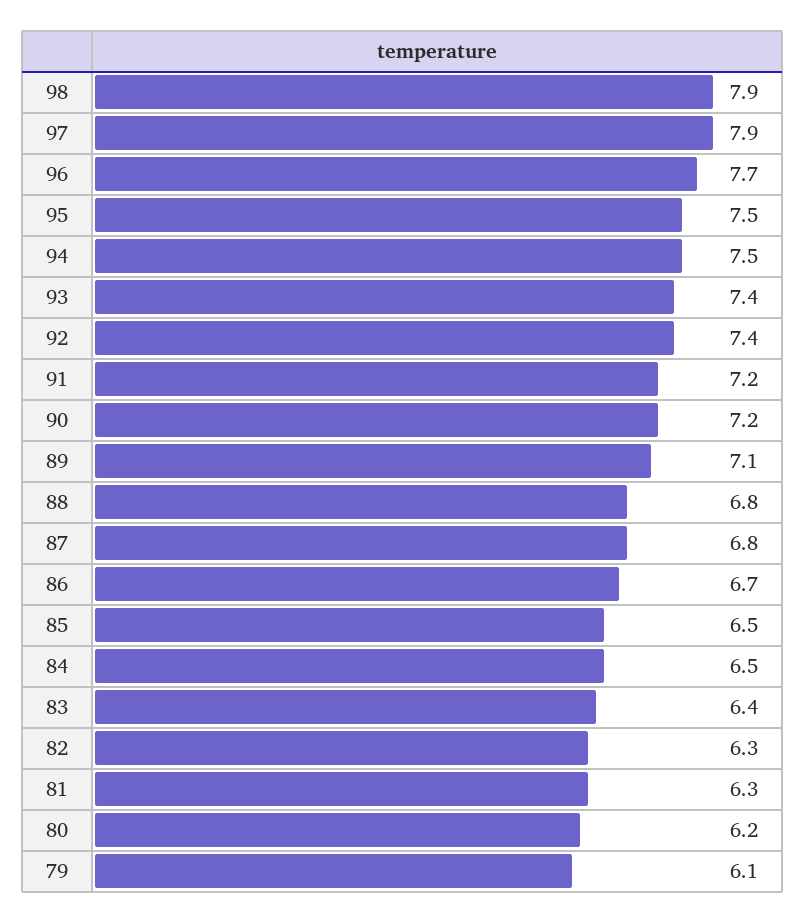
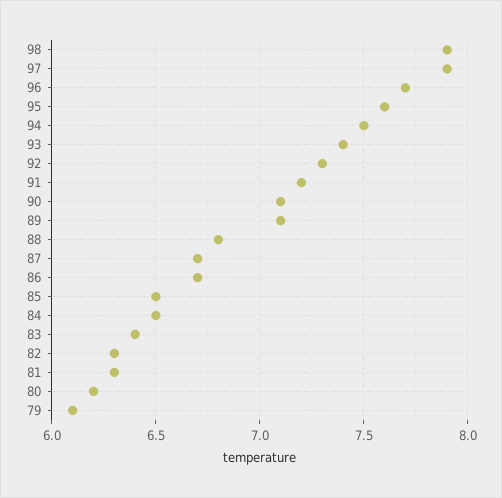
  {
    "98": 7.9,
    "97": 7.9,
    "96": 7.7,
-   "95": 7.5,
+   "95": 7.6,
    "94": 7.5,
    "93": 7.4,
-   "92": 7.4,
+   "92": 7.3,
    "91": 7.2,
-   "90": 7.2,
+   "90": 7.1,
    "89": 7.1,
    "88": 6.8,
-   "87": 6.8,
+   "87": 6.7,
    "86": 6.7,
    "85": 6.5,
    "84": 6.5,
    "83": 6.4,
    "82": 6.3,
    "81": 6.3,
    "80": 6.2,
    "79": 6.1
  }

